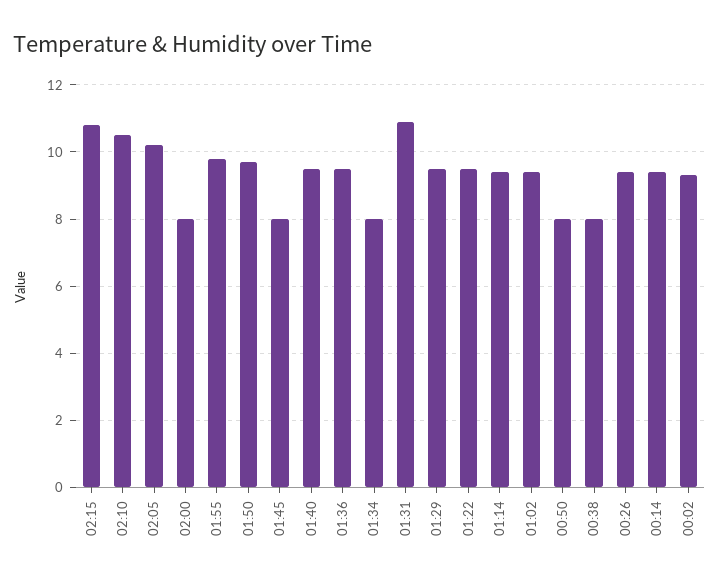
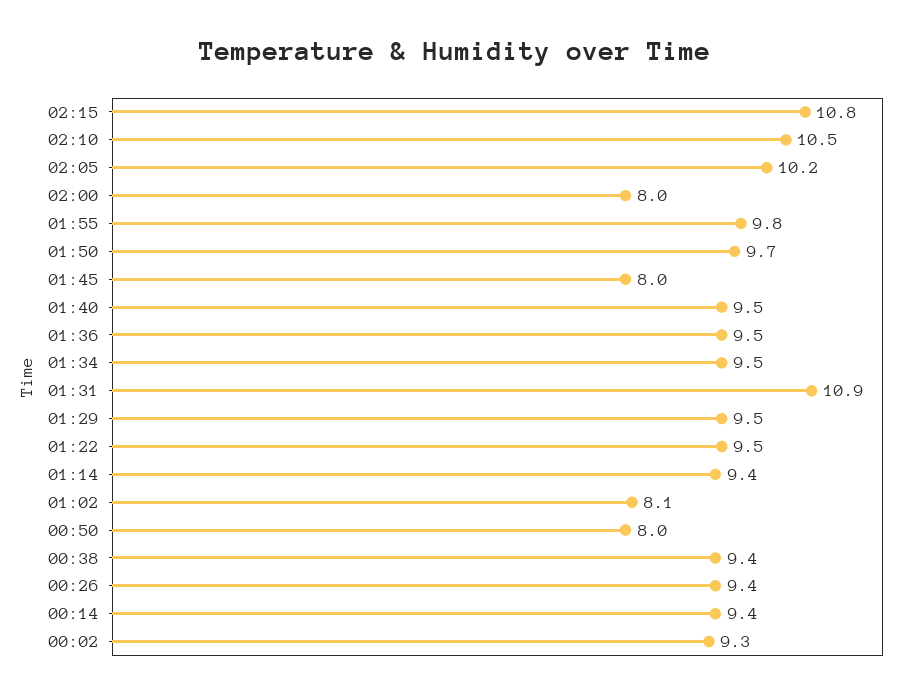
  {
    "02:15": 10.8,
    "02:10": 10.5,
    "02:05": 10.2,
    "02:00": 8,
    "01:55": 9.8,
    "01:50": 9.7,
    "01:45": 8,
    "01:40": 9.5,
    "01:36": 9.5,
-   "01:34": 8,
+   "01:34": 9.5,
    "01:31": 10.9,
    "01:29": 9.5,
    "01:22": 9.5,
    "01:14": 9.4,
-   "01:02": 9.5,
+   "01:02": 8.1,
    "00:50": 8,
-   "00:38": 8,
+   "00:38": 9.4,
    "00:26": 9.4,
    "00:14": 9.4,
    "00:02": 9.3
  }

